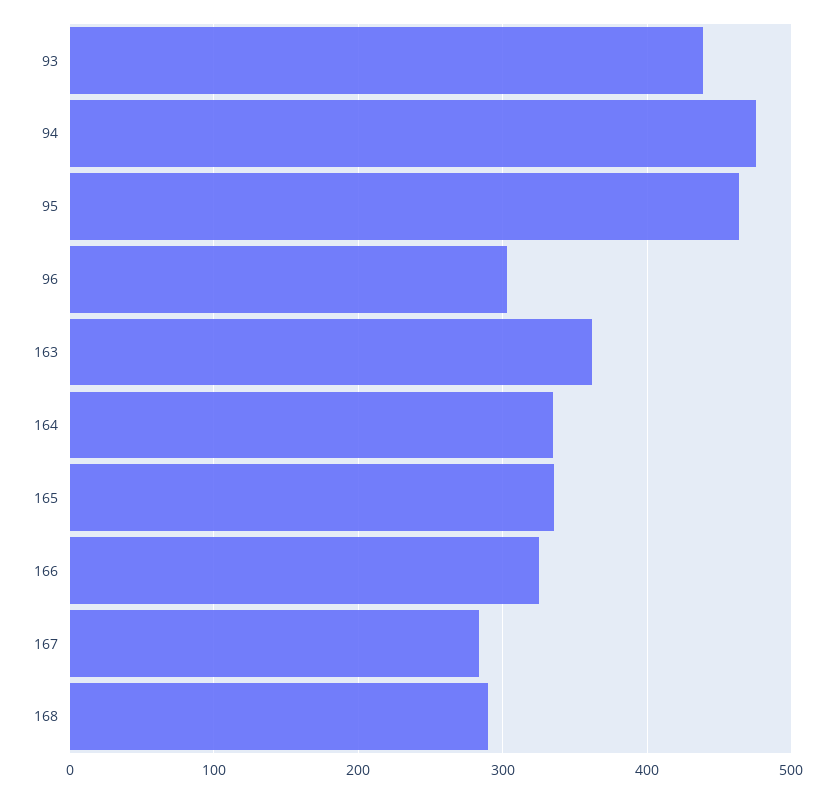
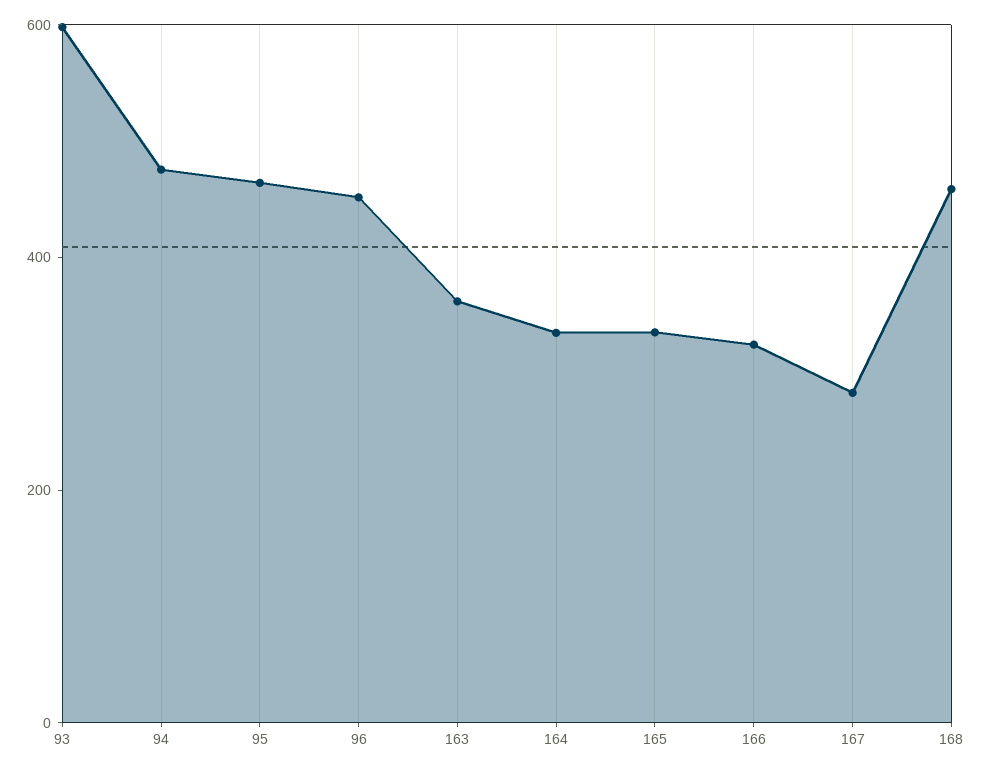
  {
-   "93": 440,
+   "93": 600,
    "94": 480,
    "95": 460,
-   "96": 300,
+   "96": 450,
    "163": 360,
    "164": 340,
    "165": 340,
    "166": 330,
    "167": 280,
-   "168": 290
+   "168": 450
  }

